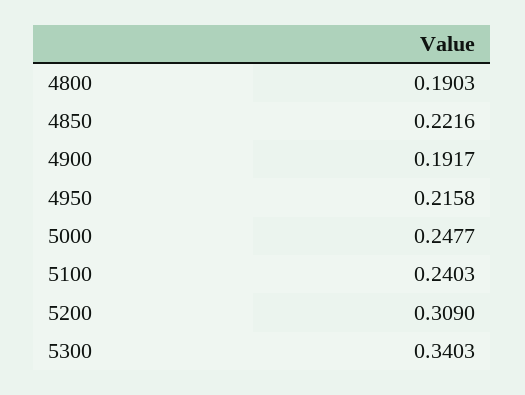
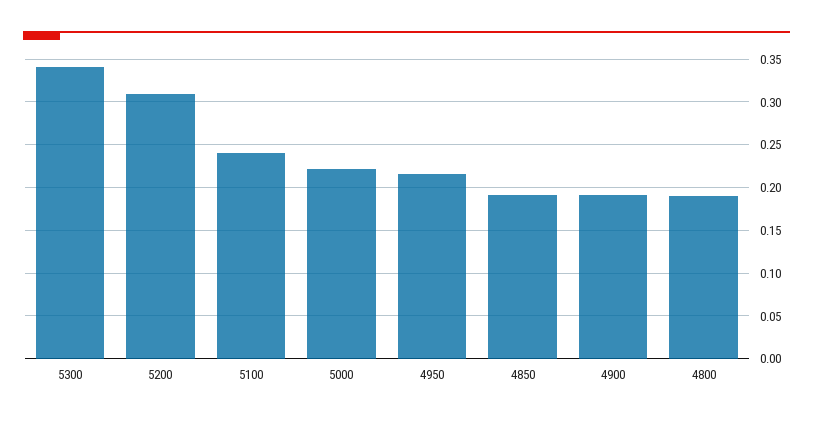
  {
    "4800": 0.1903,
-   "4850": 0.2216,
+   "4850": 0.19,
    "4900": 0.1917,
    "4950": 0.2158,
-   "5000": 0.2477,
+   "5000": 0.22,
    "5100": 0.2403,
    "5200": 0.309,
    "5300": 0.3403
  }

